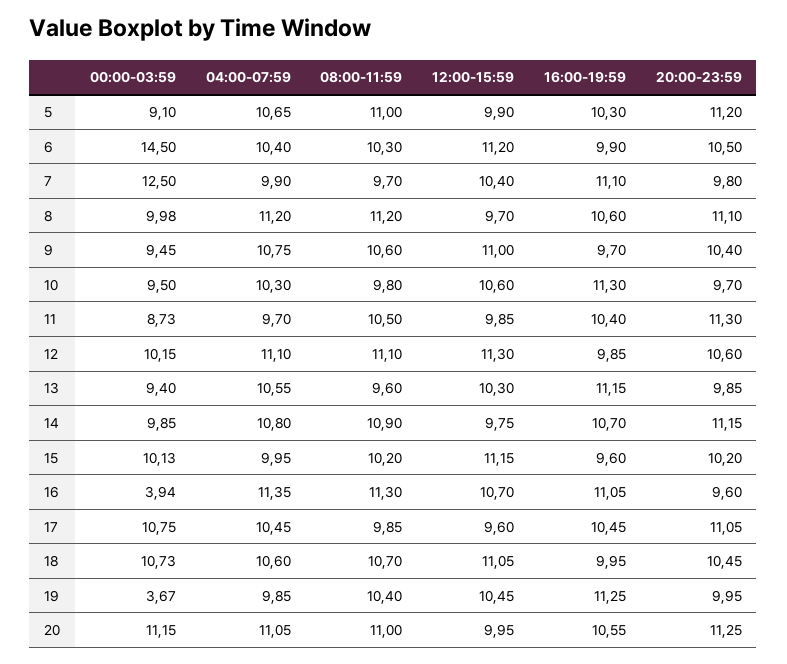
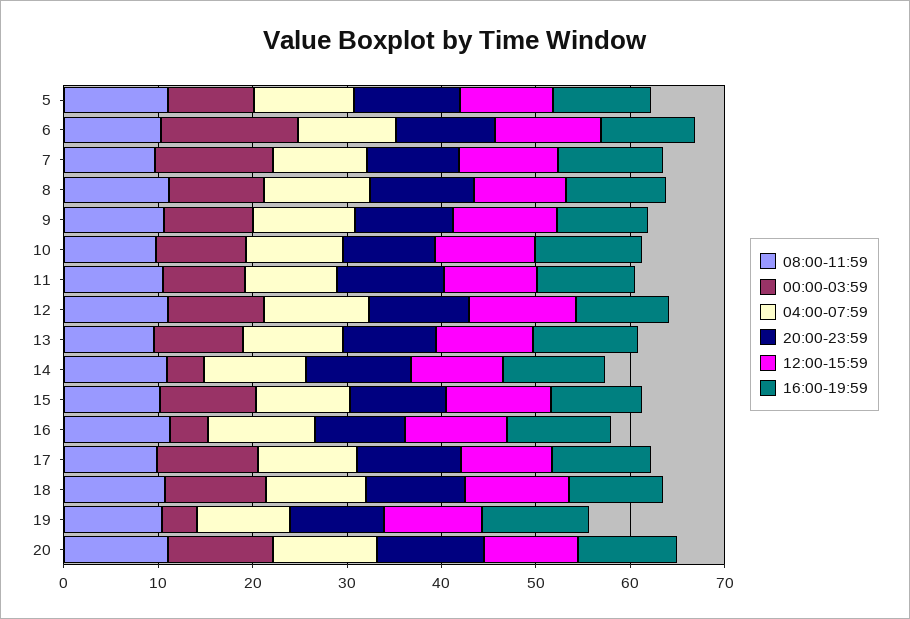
  {
    "00:00-03:59": {
      "5": 9.1,
      "6": 14.5,
      "7": 12.5,
      "8": 9.98,
      "9": 9.45,
      "10": 9.5,
      "11": 8.73,
      "12": 10.15,
      "13": 9.4,
-     "14": 9.85,
+     "14": 4,
      "15": 10.13,
      "16": 3.94,
      "17": 10.75,
      "18": 10.73,
      "19": 3.67,
      "20": 11.15
    },
    "04:00-07:59": {
      "5": 10.65,
      "6": 10.4,
      "7": 9.9,
      "8": 11.2,
      "9": 10.75,
      "10": 10.3,
      "11": 9.7,
      "12": 11.1,
      "13": 10.55,
      "14": 10.8,
      "15": 9.95,
      "16": 11.35,
      "17": 10.45,
      "18": 10.6,
      "19": 9.85,
      "20": 11.05
    },
    "08:00-11:59": {
      "5": 11,
      "6": 10.3,
      "7": 9.7,
      "8": 11.2,
      "9": 10.6,
      "10": 9.8,
      "11": 10.5,
      "12": 11.1,
      "13": 9.6,
      "14": 10.9,
      "15": 10.2,
      "16": 11.3,
      "17": 9.85,
      "18": 10.7,
      "19": 10.4,
      "20": 11
    },
    "12:00-15:59": {
      "5": 9.9,
      "6": 11.2,
      "7": 10.4,
      "8": 9.7,
      "9": 11,
      "10": 10.6,
      "11": 9.85,
      "12": 11.3,
      "13": 10.3,
      "14": 9.75,
      "15": 11.15,
      "16": 10.7,
      "17": 9.6,
      "18": 11.05,
      "19": 10.45,
      "20": 9.95
    },
    "16:00-19:59": {
      "5": 10.3,
      "6": 9.9,
      "7": 11.1,
      "8": 10.6,
      "9": 9.7,
      "10": 11.3,
      "11": 10.4,
      "12": 9.85,
      "13": 11.15,
      "14": 10.7,
      "15": 9.6,
      "16": 11.05,
      "17": 10.45,
      "18": 9.95,
      "19": 11.25,
      "20": 10.55
    },
    "20:00-23:59": {
      "5": 11.2,
      "6": 10.5,
      "7": 9.8,
      "8": 11.1,
      "9": 10.4,
      "10": 9.7,
      "11": 11.3,
      "12": 10.6,
      "13": 9.85,
      "14": 11.15,
      "15": 10.2,
      "16": 9.6,
      "17": 11.05,
      "18": 10.45,
      "19": 9.95,
      "20": 11.25
    }
  }

